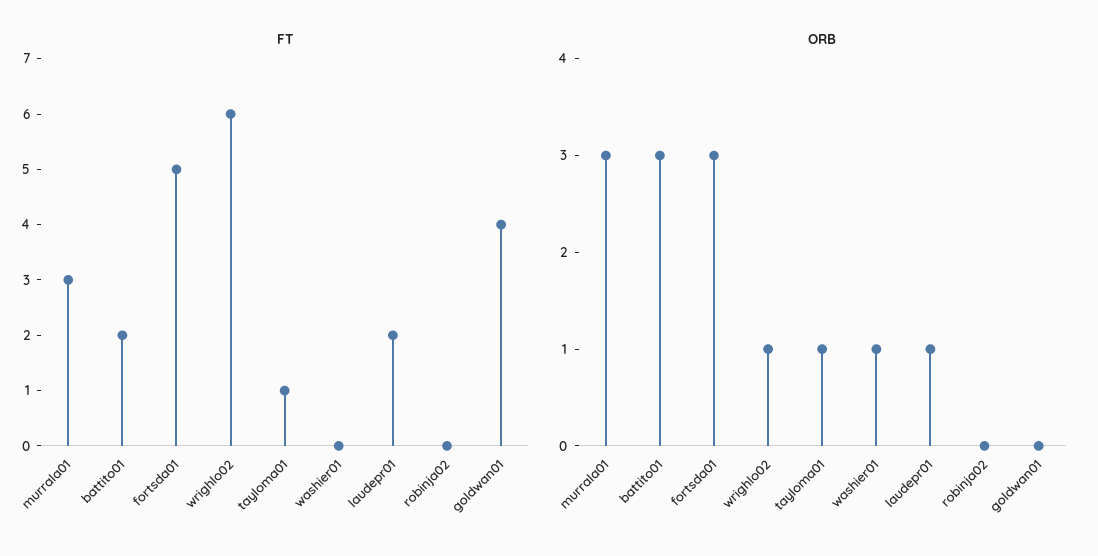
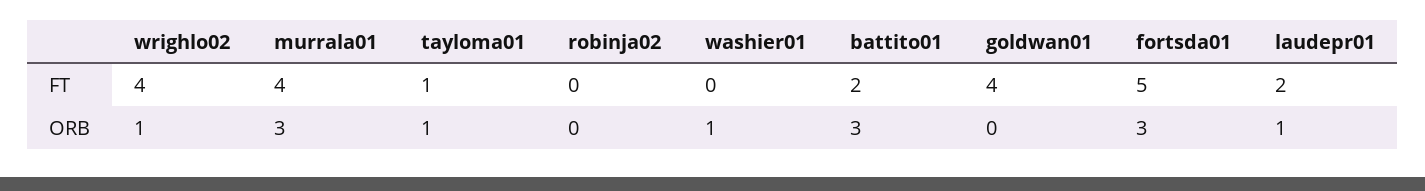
  {
    "FT": {
-     "murrala01": 3,
+     "murrala01": 4,
      "battito01": 2,
      "fortsda01": 5,
-     "wrighlo02": 6,
+     "wrighlo02": 4,
      "tayloma01": 1,
      "washier01": 0,
      "laudepr01": 2,
      "robinja02": 0,
      "goldwan01": 4
    },
    "ORB": {
      "murrala01": 3,
      "battito01": 3,
      "fortsda01": 3,
      "wrighlo02": 1,
      "tayloma01": 1,
      "washier01": 1,
      "laudepr01": 1,
      "robinja02": 0,
      "goldwan01": 0
    }
  }

